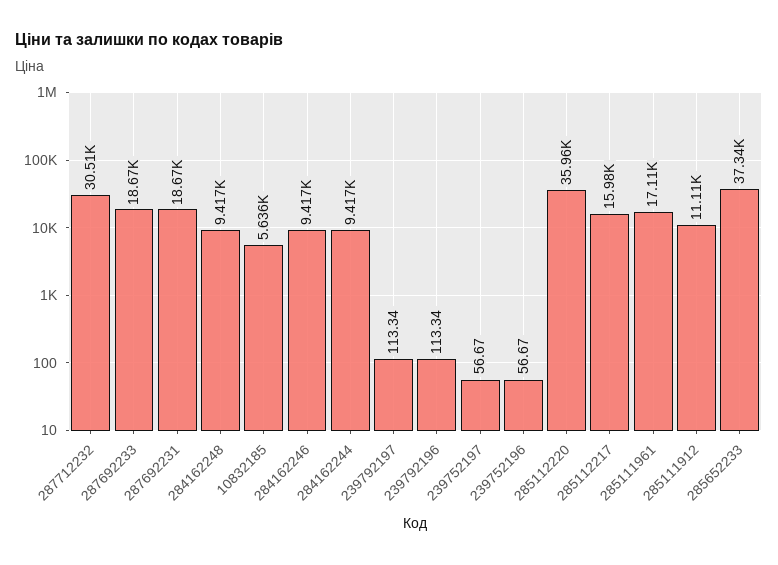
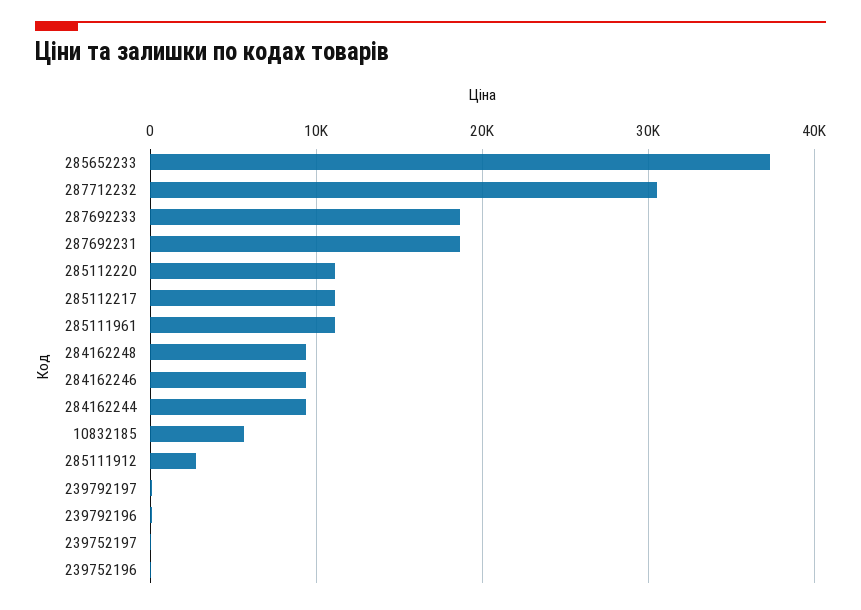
  {
    "287712232": 30510,
    "287692233": 18670,
    "287692231": 18670,
    "284162248": 9417,
    "10832185": 5636,
    "284162246": 9417,
    "284162244": 9417,
    "239792197": 113.34,
    "239792196": 113.34,
    "239752197": 56.67,
    "239752196": 56.67,
-   "285112220": 35960,
+   "285112220": 11000,
-   "285112217": 15980,
+   "285112217": 11000,
-   "285111961": 17110,
+   "285111961": 11000,
-   "285111912": 11110,
+   "285111912": 3000,
    "285652233": 37340
  }

